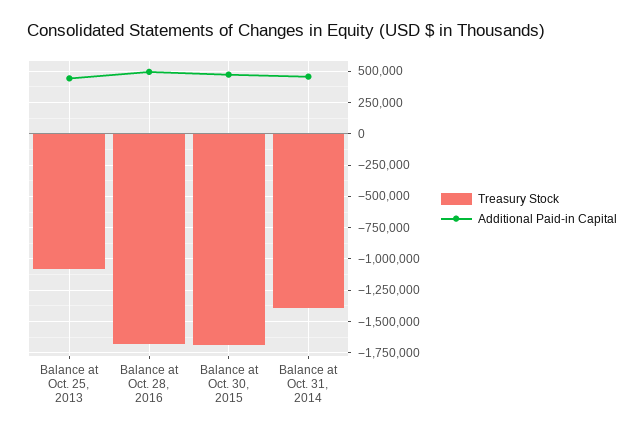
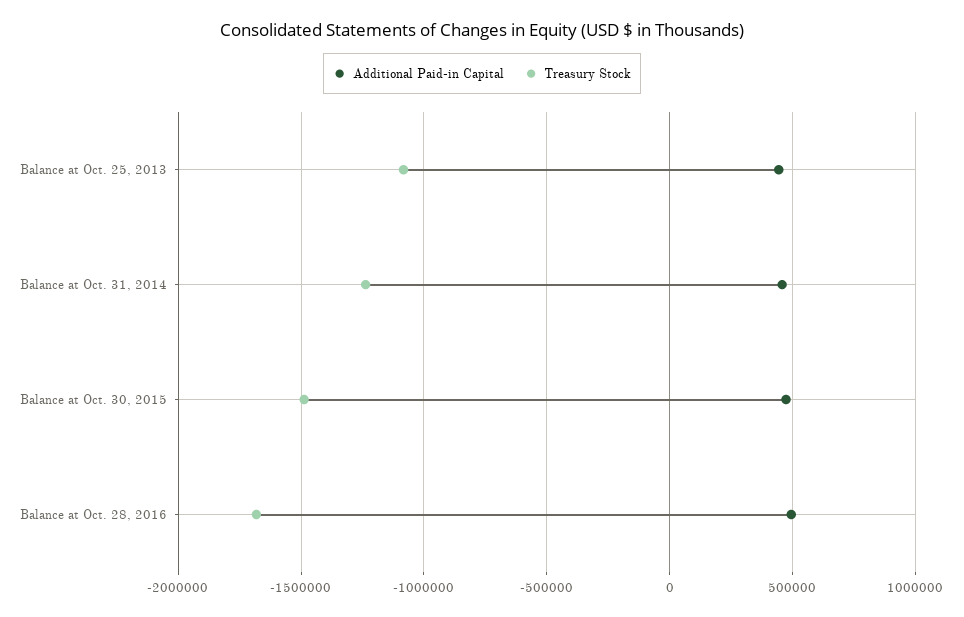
  {
    "Treasury Stock": {
      "Balance at Oct. 25, 2013": -1100000,
      "Balance at Oct. 28, 2016": -1700000,
-     "Balance at Oct. 30, 2015": -1700000,
+     "Balance at Oct. 30, 2015": -1500000,
-     "Balance at Oct. 31, 2014": -1400000
+     "Balance at Oct. 31, 2014": -1250000
    },
    "Additional Paid-in Capital": {
      "Balance at Oct. 25, 2013": 450000,
      "Balance at Oct. 28, 2016": 500000,
      "Balance at Oct. 30, 2015": 450000,
      "Balance at Oct. 31, 2014": 450000
    }
  }

